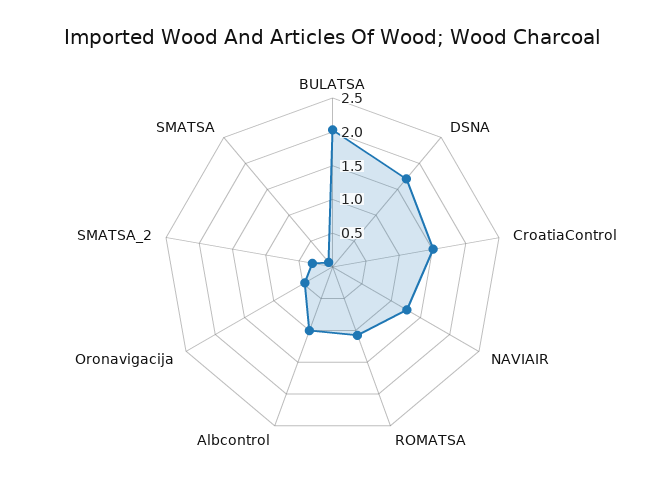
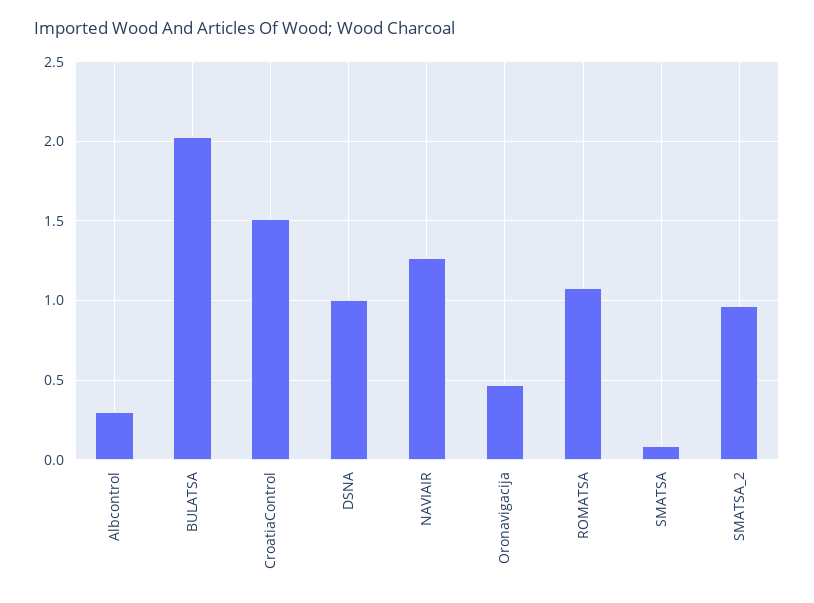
  {
    "BULATSA": 2.05,
-   "DSNA": 1.75,
+   "DSNA": 1,
    "CroatiaControl": 1.5,
    "NAVIAIR": 1.25,
    "ROMATSA": 1.1,
-   "Albcontrol": 1,
+   "Albcontrol": 0.3,
    "Oronavigacija": 0.45,
-   "SMATSA_2": 0.25,
+   "SMATSA_2": 0.95,
    "SMATSA": 0.1
  }

